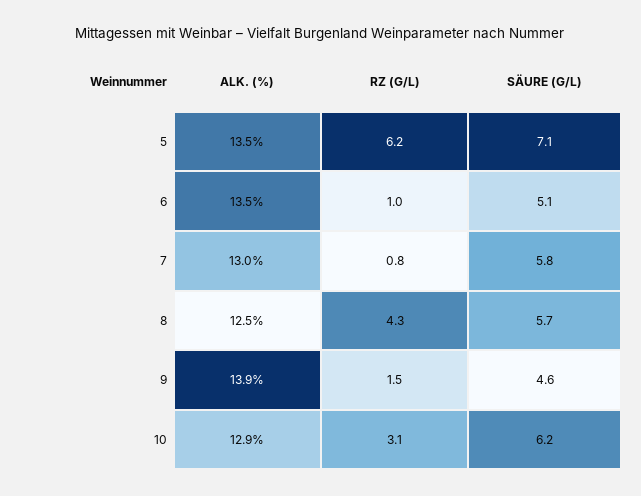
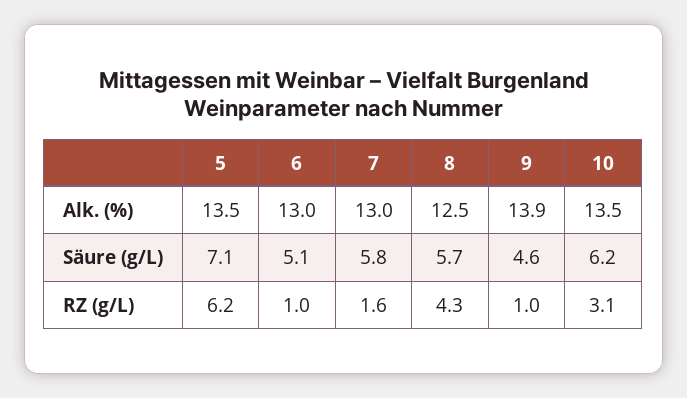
  {
    "ALK. (%)": {
      "5": 13.5,
-     "6": 13.5,
+     "6": 13,
      "7": 13,
      "8": 12.5,
      "9": 13.9,
-     "10": 12.9
+     "10": 13.5
    },
    "RZ (G/L)": {
      "5": 6.2,
      "6": 1,
-     "7": 0.8,
+     "7": 1.6,
      "8": 4.3,
-     "9": 1.5,
+     "9": 1,
      "10": 3.1
    },
    "SÄURE (G/L)": {
      "5": 7.1,
      "6": 5.1,
      "7": 5.8,
      "8": 5.7,
      "9": 4.6,
      "10": 6.2
    }
  }

